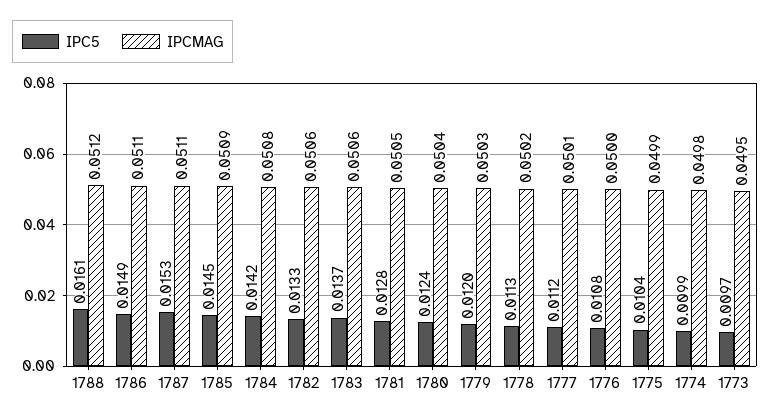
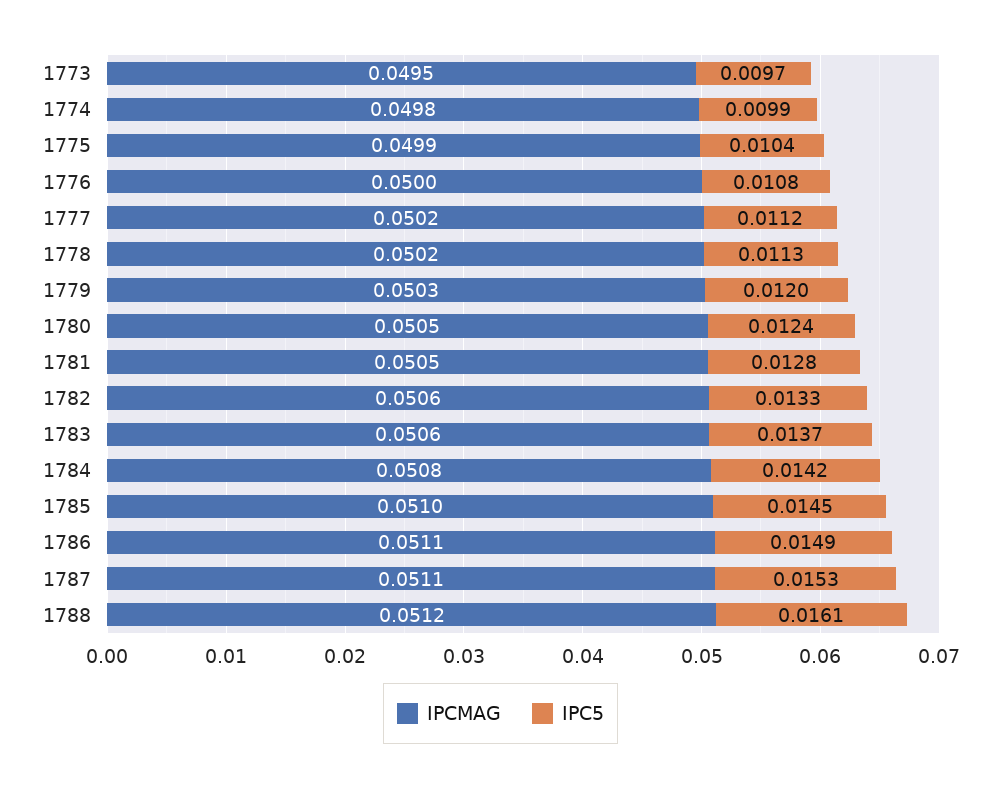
  {
    "IPC5": {
      "1788": 0.0161,
      "1786": 0.0149,
      "1787": 0.0153,
      "1785": 0.0145,
      "1784": 0.0142,
      "1782": 0.0133,
      "1783": 0.0137,
      "1781": 0.0128,
      "1780": 0.0124,
      "1779": 0.012,
      "1778": 0.0113,
      "1777": 0.0112,
      "1776": 0.0108,
      "1775": 0.0104,
      "1774": 0.0099,
      "1773": 0.0097
    },
    "IPCMAG": {
      "1788": 0.0512,
      "1786": 0.0511,
      "1787": 0.0511,
-     "1785": 0.0509,
+     "1785": 0.051,
      "1784": 0.0508,
      "1782": 0.0506,
      "1783": 0.0506,
      "1781": 0.0505,
-     "1780": 0.0504,
+     "1780": 0.0505,
      "1779": 0.0503,
      "1778": 0.0502,
-     "1777": 0.0501,
+     "1777": 0.0502,
      "1776": 0.05,
      "1775": 0.0499,
      "1774": 0.0498,
      "1773": 0.0495
    }
  }

